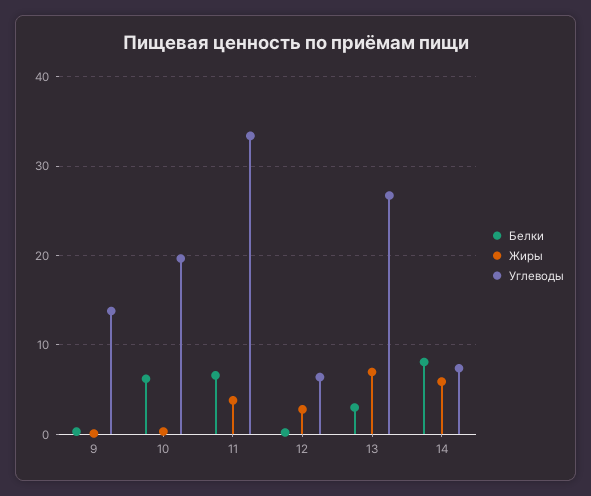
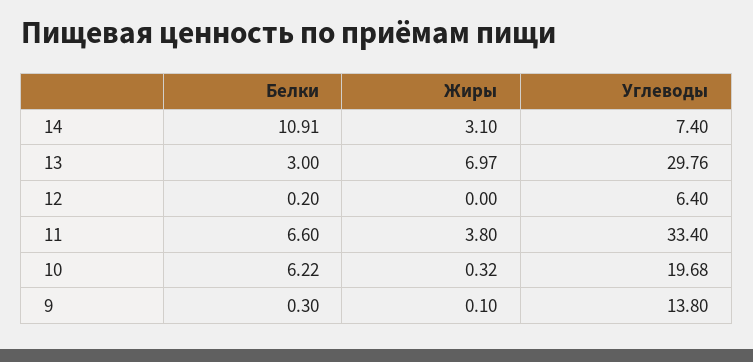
  {
    "Белки": {
      "9": 0.3,
      "10": 6.22,
      "11": 6.6,
      "12": 0.2,
      "13": 3,
-     "14": 8
+     "14": 10.91
    },
    "Жиры": {
      "9": 0.1,
      "10": 0.32,
      "11": 3.8,
-     "12": 3,
+     "12": 0,
      "13": 6.97,
-     "14": 6
+     "14": 3.1
    },
    "Углеводы": {
      "9": 13.8,
      "10": 19.68,
      "11": 33.4,
      "12": 6.4,
-     "13": 27,
+     "13": 29.76,
      "14": 7.4
    }
  }

